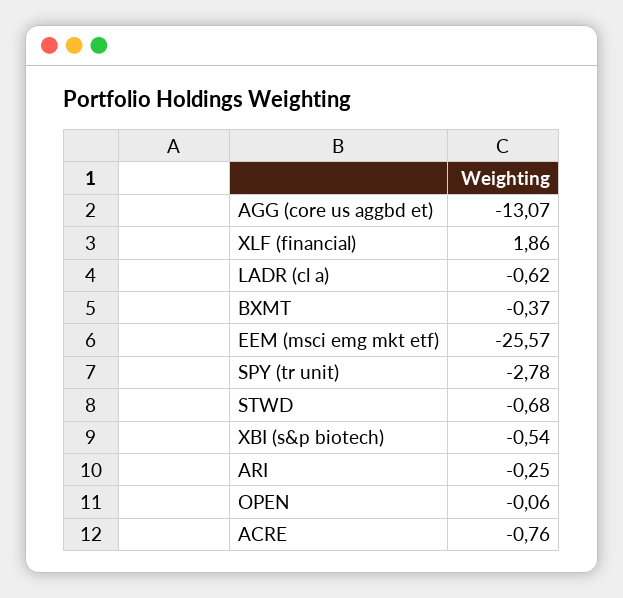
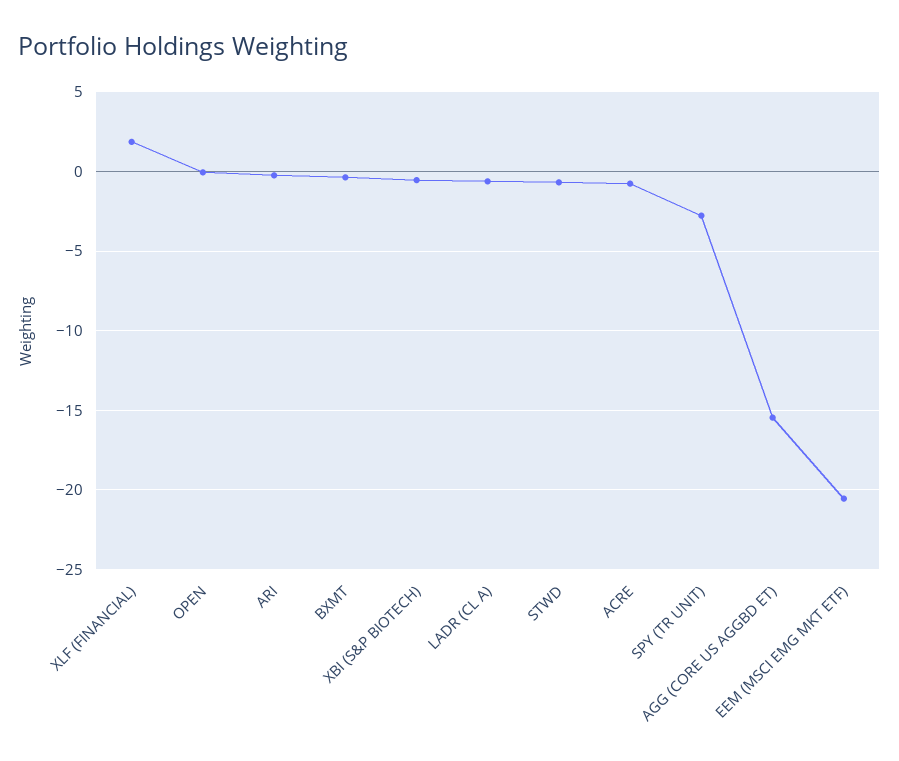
  {
-   "AGG (core us aggbd et)": -13.07,
+   "AGG (core us aggbd et)": -15.5,
    "XLF (financial)": 1.86,
    "LADR (cl a)": -0.62,
    "BXMT": -0.37,
-   "EEM (msci emg mkt etf)": -25.57,
+   "EEM (msci emg mkt etf)": -20.5,
    "SPY (tr unit)": -2.78,
    "STWD": -0.68,
    "XBI (s&p biotech)": -0.54,
    "ARI": -0.25,
    "OPEN": -0.06,
    "ACRE": -0.76
  }

